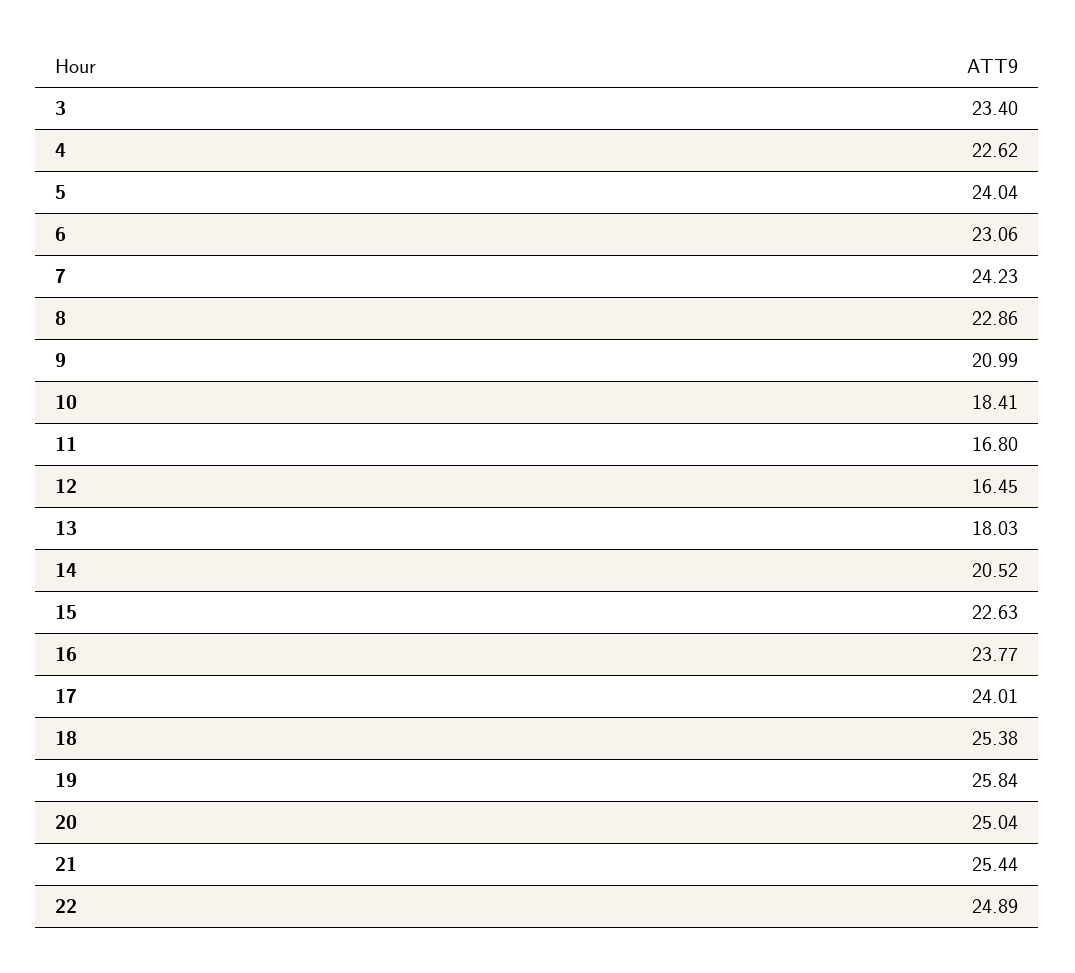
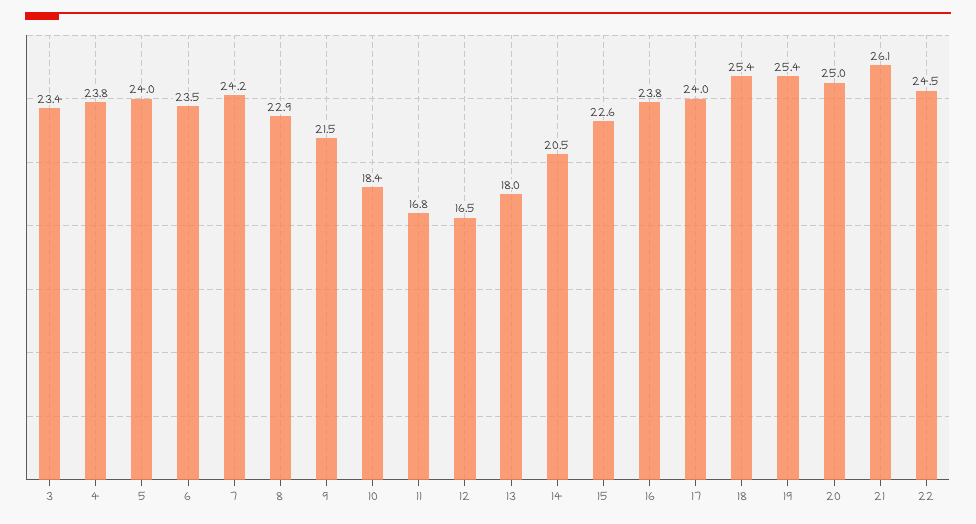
  {
    "3": 23.4,
-   "4": 22.62,
+   "4": 23.8,
    "5": 24.04,
-   "6": 23.06,
+   "6": 23.5,
    "7": 24.23,
    "8": 22.86,
-   "9": 20.99,
+   "9": 21.5,
    "10": 18.41,
    "11": 16.8,
    "12": 16.45,
    "13": 18.03,
    "14": 20.52,
    "15": 22.63,
    "16": 23.77,
    "17": 24.01,
    "18": 25.38,
-   "19": 25.84,
+   "19": 25.4,
    "20": 25.04,
-   "21": 25.44,
+   "21": 26.1,
-   "22": 24.89
+   "22": 24.5
  }

